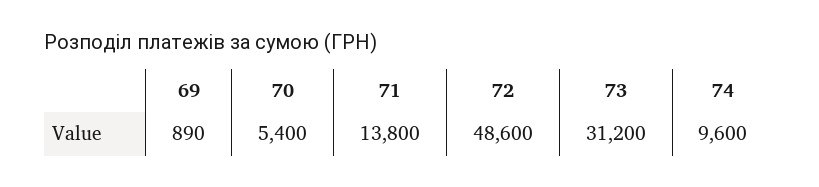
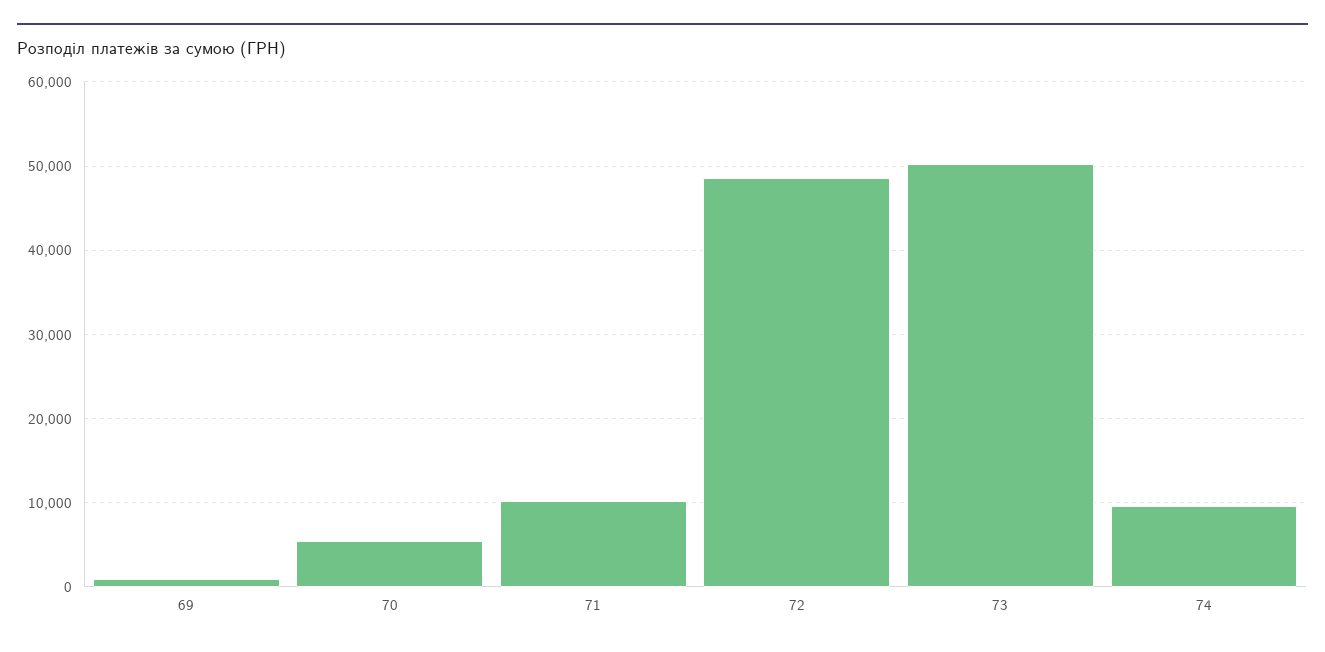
  {
    "69": 890,
    "70": 5400,
-   "71": 13800,
+   "71": 10000,
    "72": 48600,
-   "73": 31200,
+   "73": 50000,
    "74": 9600
  }

